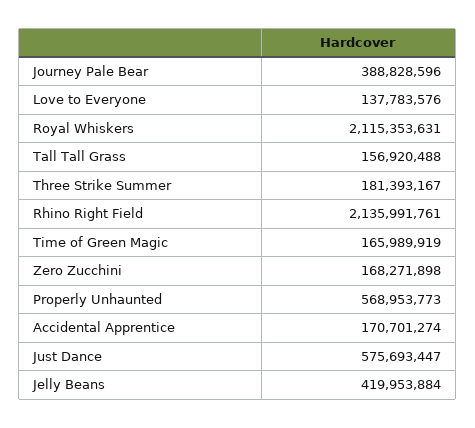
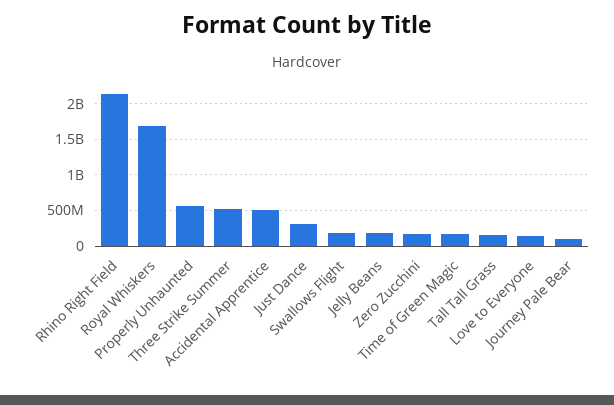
  {
-   "Journey Pale Bear": 388828596,
+   "Journey Pale Bear": 100000000,
    "Love to Everyone": 137783576,
-   "Royal Whiskers": 2115353631,
+   "Royal Whiskers": 1700000000,
    "Tall Tall Grass": 156920488,
-   "Three Strike Summer": 181393167,
+   "Three Strike Summer": 500000000,
    "Rhino Right Field": 2135991761,
    "Time of Green Magic": 165989919,
    "Zero Zucchini": 168271898,
    "Properly Unhaunted": 568953773,
-   "Accidental Apprentice": 170701274,
+   "Accidental Apprentice": 500000000,
-   "Just Dance": 575693447,
+   "Just Dance": 300000000,
-   "Jelly Beans": 419953884
+   "Jelly Beans": 200000000,
+   "Swallows Flight": 200000000
  }

